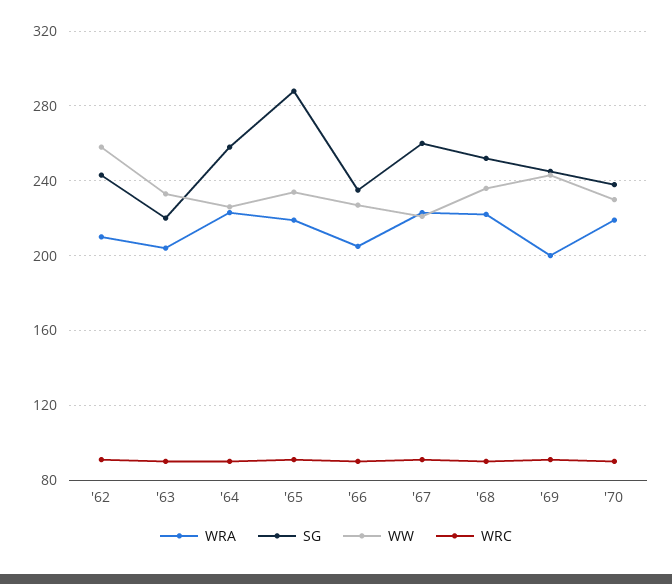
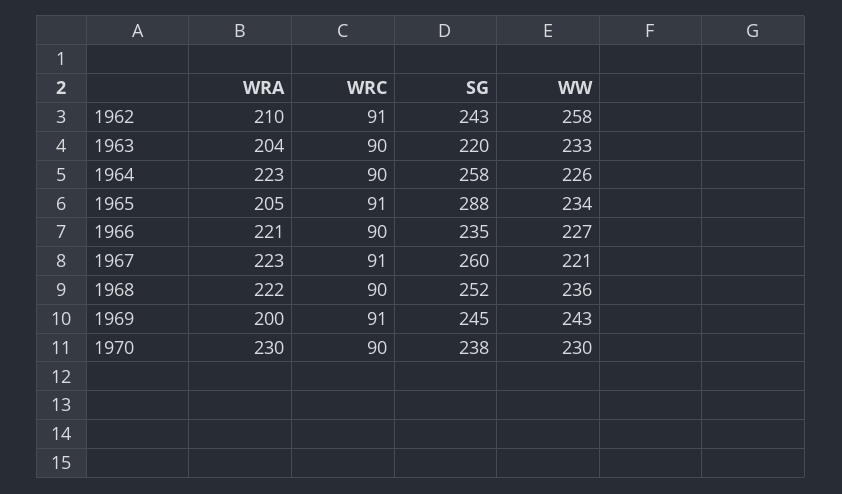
  {
    "WRA": {
      "'62": 210,
      "'63": 204,
      "'64": 223,
-     "'65": 220,
+     "'65": 205,
-     "'66": 205,
+     "'66": 221,
      "'67": 223,
      "'68": 222,
      "'69": 200,
-     "'70": 220
+     "'70": 230
    },
    "SG": {
      "'62": 243,
      "'63": 220,
      "'64": 258,
      "'65": 288,
      "'66": 235,
      "'67": 260,
      "'68": 252,
      "'69": 245,
      "'70": 238
    },
    "WW": {
      "'62": 258,
      "'63": 233,
      "'64": 226,
      "'65": 234,
      "'66": 227,
      "'67": 221,
      "'68": 236,
      "'69": 243,
      "'70": 230
    },
    "WRC": {
      "'62": 91,
      "'63": 90,
      "'64": 90,
      "'65": 91,
      "'66": 90,
      "'67": 91,
      "'68": 90,
      "'69": 91,
      "'70": 90
    }
  }

